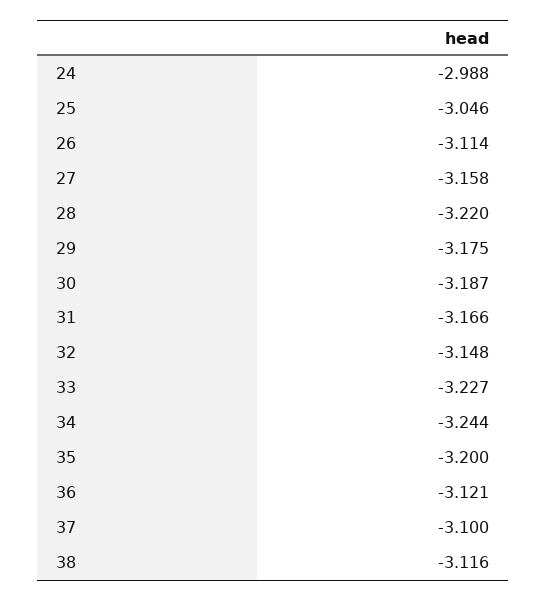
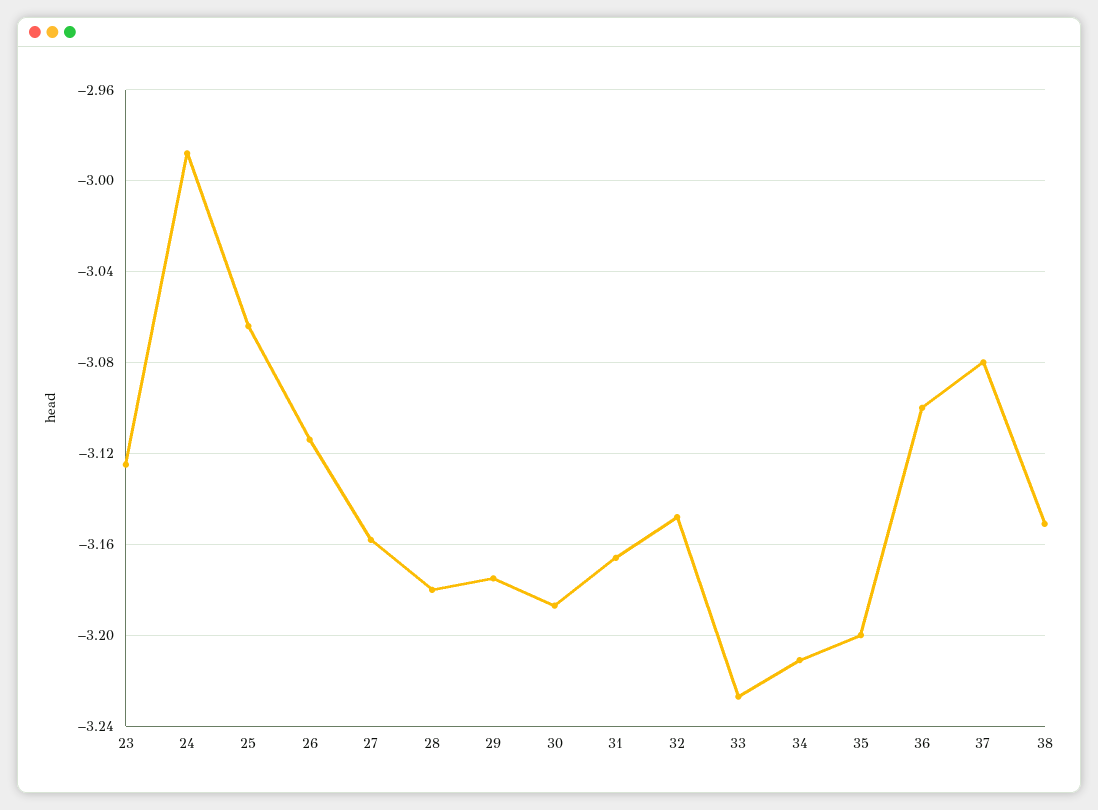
  {
    "24": -2.988,
-   "25": -3.046,
+   "25": -3.065,
    "26": -3.114,
    "27": -3.158,
-   "28": -3.22,
+   "28": -3.18,
    "29": -3.175,
    "30": -3.187,
    "31": -3.166,
    "32": -3.148,
    "33": -3.227,
-   "34": -3.244,
+   "34": -3.21,
    "35": -3.2,
-   "36": -3.121,
+   "36": -3.1,
-   "37": -3.1,
+   "37": -3.08,
-   "38": -3.116
+   "38": -3.15,
+   "23": -3.125
  }

